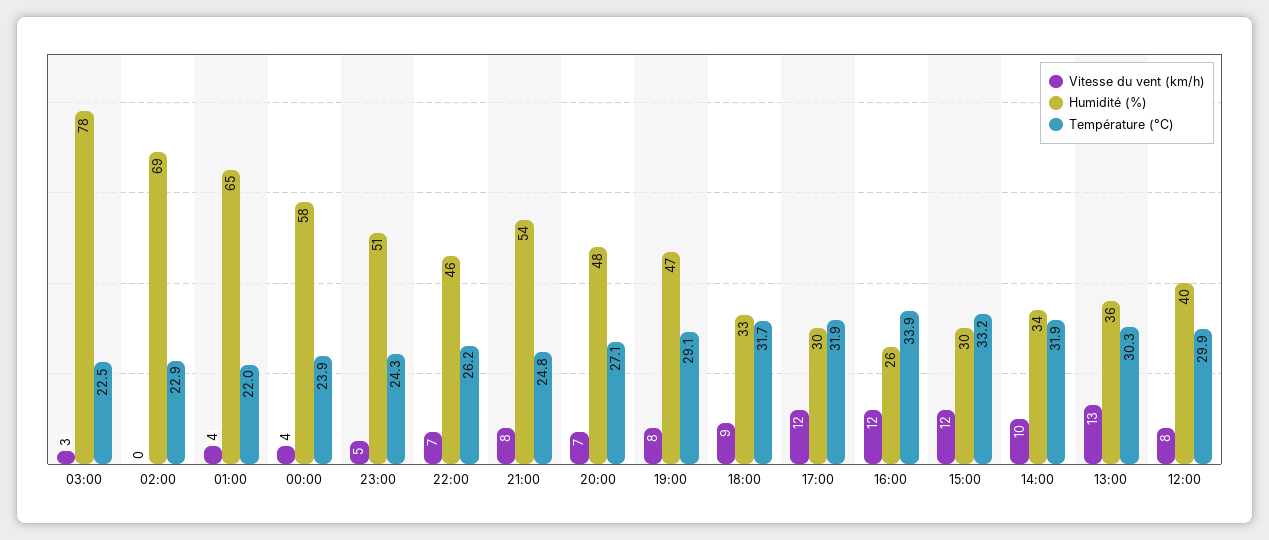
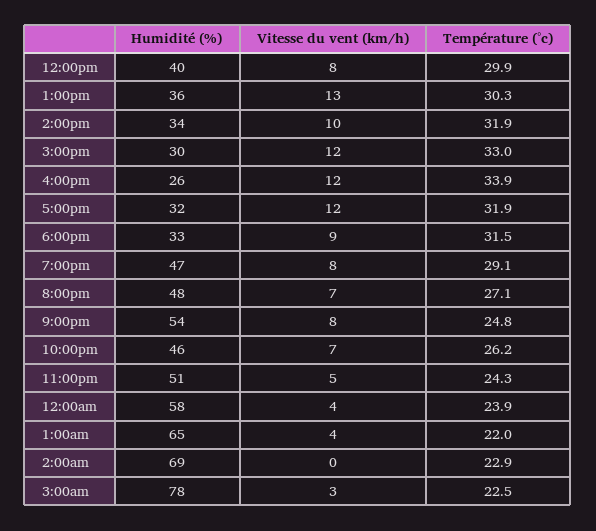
  {
    "Vitesse du vent (km/h)": {
      "03:00": 3,
      "02:00": 0,
      "01:00": 4,
      "00:00": 4,
      "23:00": 5,
      "22:00": 7,
      "21:00": 8,
      "20:00": 7,
      "19:00": 8,
      "18:00": 9,
      "17:00": 12,
      "16:00": 12,
      "15:00": 12,
      "14:00": 10,
      "13:00": 13,
      "12:00": 8
    },
    "Humidité (%)": {
      "03:00": 78,
      "02:00": 69,
      "01:00": 65,
      "00:00": 58,
      "23:00": 51,
      "22:00": 46,
      "21:00": 54,
      "20:00": 48,
      "19:00": 47,
      "18:00": 33,
-     "17:00": 30,
+     "17:00": 32,
      "16:00": 26,
      "15:00": 30,
      "14:00": 34,
      "13:00": 36,
      "12:00": 40
    },
    "Température (°C)": {
      "03:00": 22.5,
      "02:00": 22.9,
      "01:00": 22,
      "00:00": 23.9,
      "23:00": 24.3,
      "22:00": 26.2,
      "21:00": 24.8,
      "20:00": 27.1,
      "19:00": 29.1,
-     "18:00": 31.7,
+     "18:00": 31.5,
      "17:00": 31.9,
      "16:00": 33.9,
-     "15:00": 33.2,
+     "15:00": 33,
      "14:00": 31.9,
      "13:00": 30.3,
      "12:00": 29.9
    }
  }

